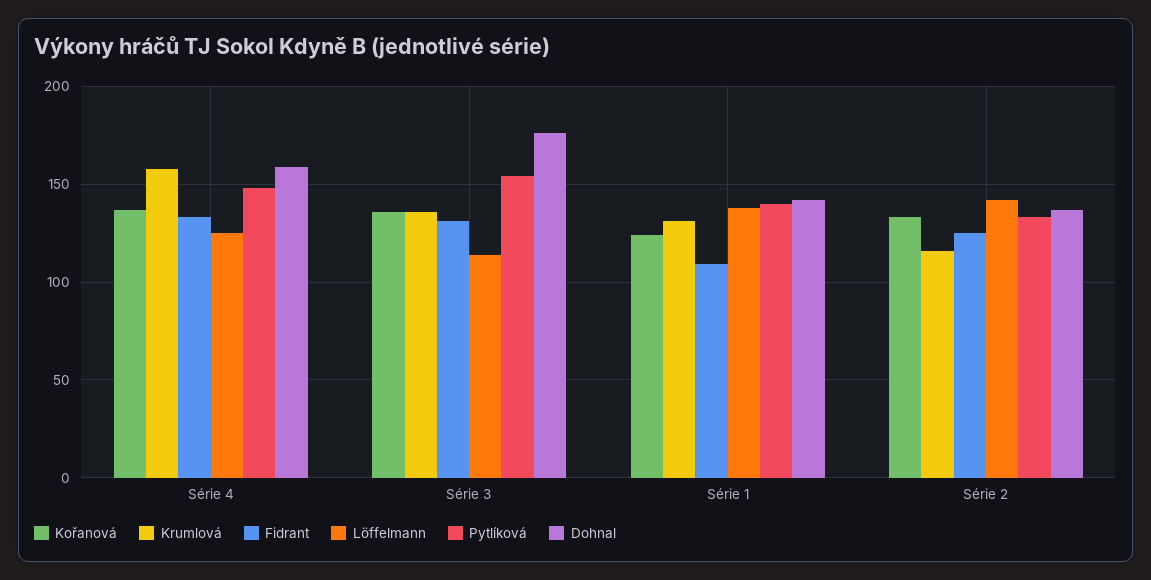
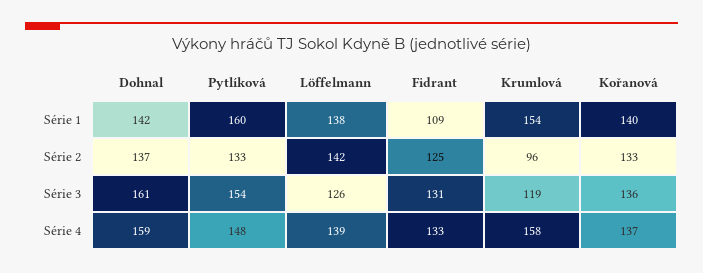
  {
    "Kořanová": {
      "Série 4": 137,
      "Série 3": 136,
-     "Série 1": 125,
+     "Série 1": 140,
      "Série 2": 133
    },
    "Krumlová": {
      "Série 4": 158,
-     "Série 3": 135,
+     "Série 3": 119,
-     "Série 1": 130,
+     "Série 1": 154,
-     "Série 2": 115
+     "Série 2": 96
    },
    "Fidrant": {
      "Série 4": 133,
      "Série 3": 131,
      "Série 1": 109,
      "Série 2": 125
    },
    "Löffelmann": {
-     "Série 4": 125,
+     "Série 4": 139,
-     "Série 3": 115,
+     "Série 3": 126,
      "Série 1": 138,
      "Série 2": 142
    },
    "Pytlíková": {
      "Série 4": 148,
      "Série 3": 154,
-     "Série 1": 140,
+     "Série 1": 160,
      "Série 2": 133
    },
    "Dohnal": {
      "Série 4": 159,
-     "Série 3": 175,
+     "Série 3": 161,
      "Série 1": 142,
      "Série 2": 137
    }
  }

